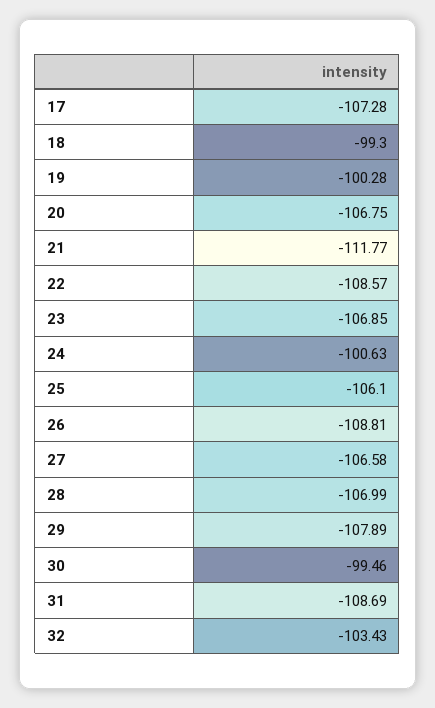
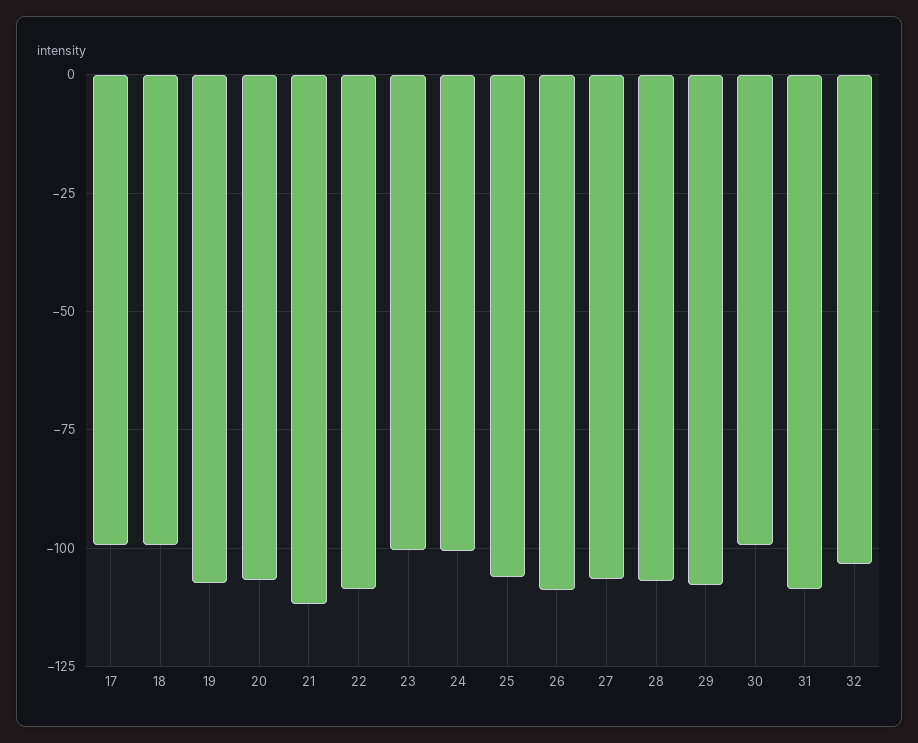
  {
-   "17": -107.28,
+   "17": -100,
    "18": -99.3,
-   "19": -100.28,
+   "19": -107.5,
    "20": -106.75,
    "21": -111.77,
    "22": -108.57,
-   "23": -106.85,
+   "23": -100,
    "24": -100.63,
    "25": -106.1,
    "26": -108.81,
    "27": -106.58,
    "28": -106.99,
    "29": -107.89,
    "30": -99.46,
    "31": -108.69,
    "32": -103.43
  }

